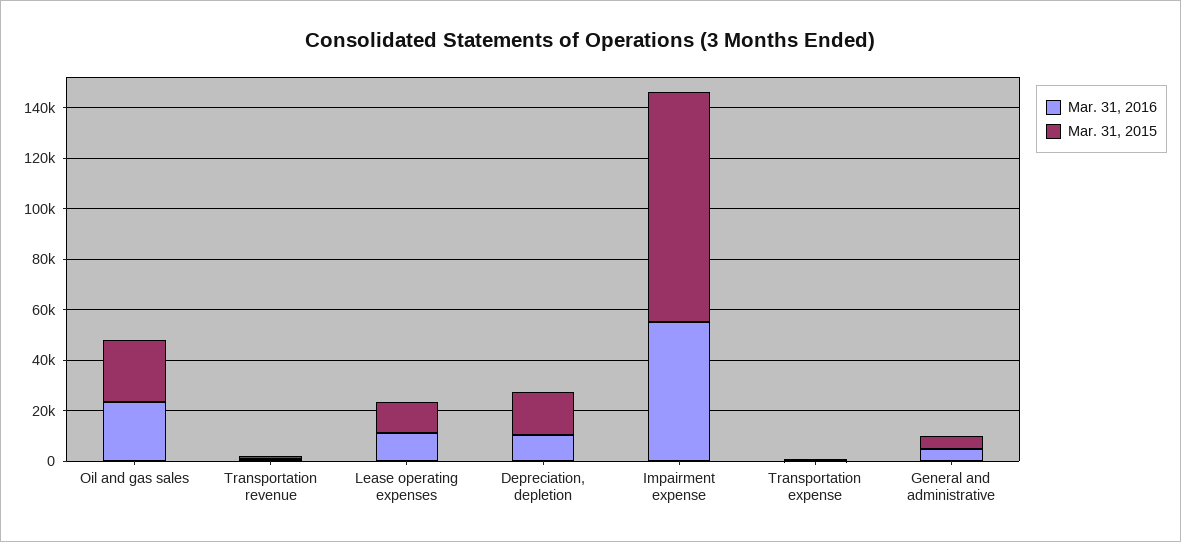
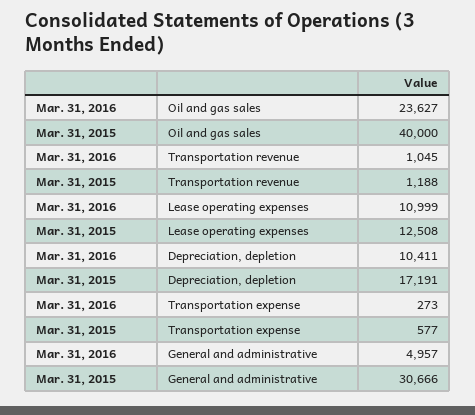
  {
    "Mar. 31, 2016": {
      "Oil and gas sales": 23627,
      "Transportation revenue": 1045,
      "Lease operating expenses": 10999,
      "Depreciation, depletion": 10411,
-     "Impairment expense": 55000,
      "Transportation expense": 273,
      "General and administrative": 4957
    },
    "Mar. 31, 2015": {
-     "Oil and gas sales": 25000,
+     "Oil and gas sales": 40000,
      "Transportation revenue": 1188,
      "Lease operating expenses": 12508,
      "Depreciation, depletion": 17191,
-     "Impairment expense": 90000,
      "Transportation expense": 577,
-     "General and administrative": 5000
+     "General and administrative": 30666
    }
  }

